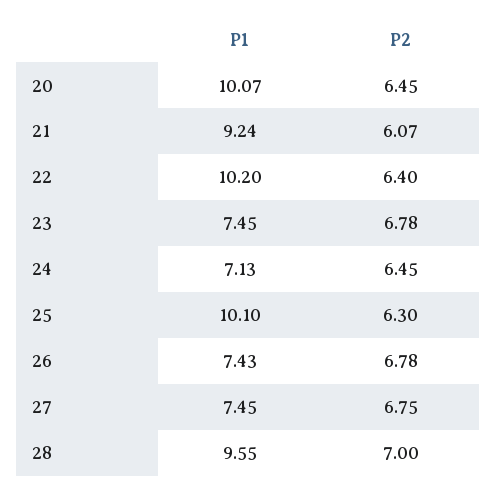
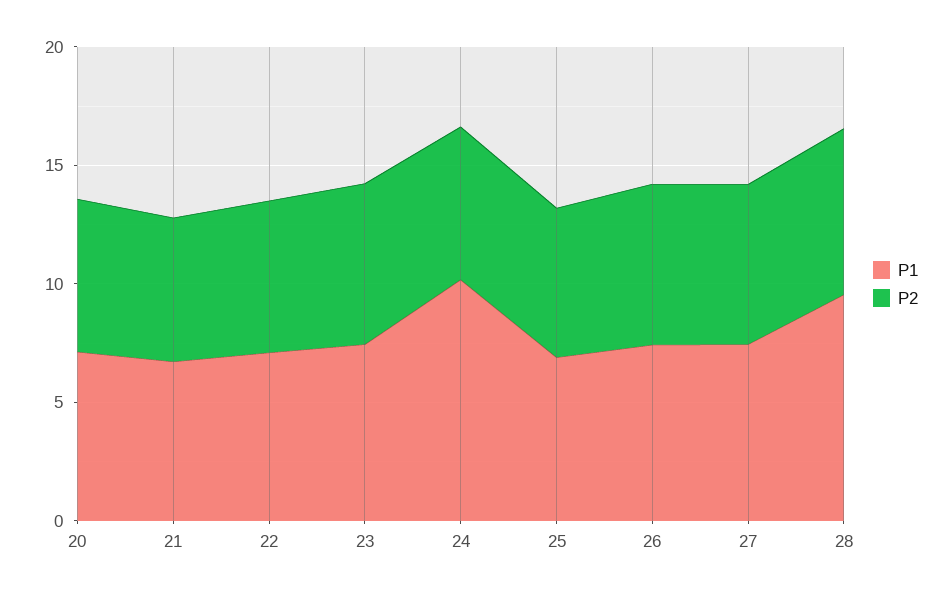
  {
    "P1": {
-     "20": 10.07,
+     "20": 7,
-     "21": 9.24,
+     "21": 7,
-     "22": 10.2,
+     "22": 7,
      "23": 7.45,
-     "24": 7.13,
+     "24": 10,
-     "25": 10.1,
+     "25": 7,
      "26": 7.43,
      "27": 7.45,
      "28": 9.55
    },
    "P2": {
      "20": 6.45,
      "21": 6.07,
      "22": 6.4,
      "23": 6.78,
      "24": 6.45,
      "25": 6.3,
      "26": 6.78,
      "27": 6.75,
      "28": 7
    }
  }

